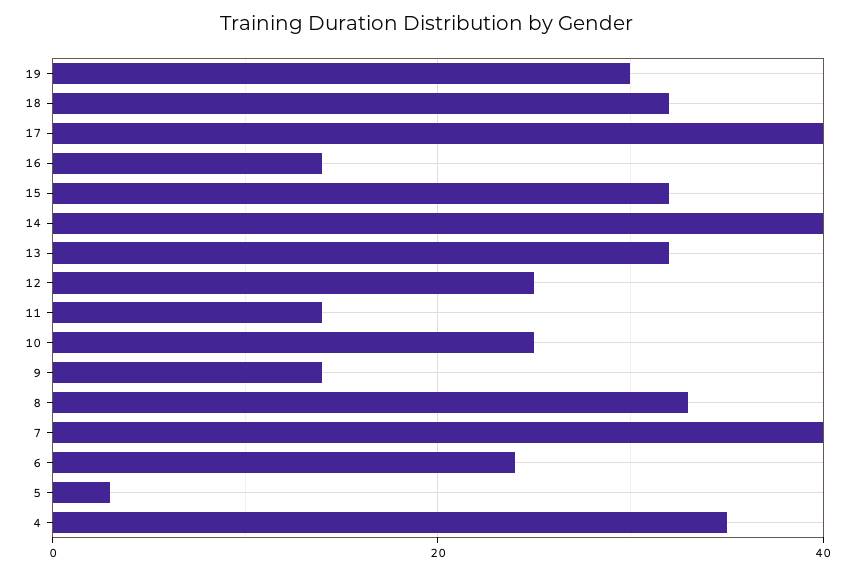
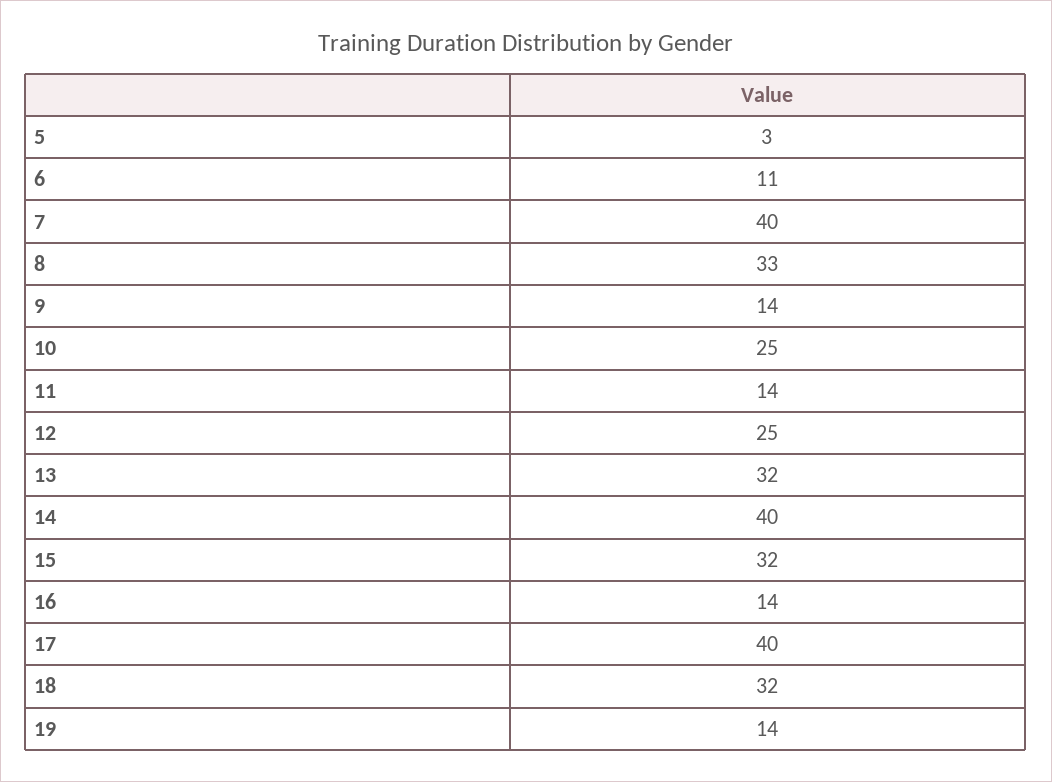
  {
-   "19": 30,
+   "19": 14,
    "18": 32,
    "17": 40,
    "16": 14,
    "15": 32,
    "14": 40,
    "13": 32,
    "12": 25,
    "11": 14,
    "10": 25,
    "9": 14,
    "8": 33,
    "7": 40,
-   "6": 25,
+   "6": 11,
-   "5": 3,
+   "5": 3
-   "4": 35
  }

